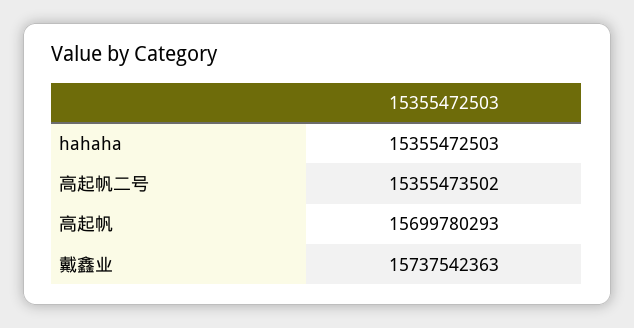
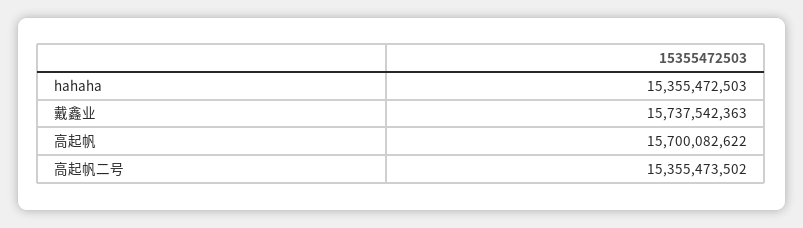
  {
    "hahaha": 15355472503,
    "高起帆二号": 15355473502,
-   "高起帆": 15699780293,
+   "高起帆": 15700082622,
    "戴鑫业": 15737542363
  }

